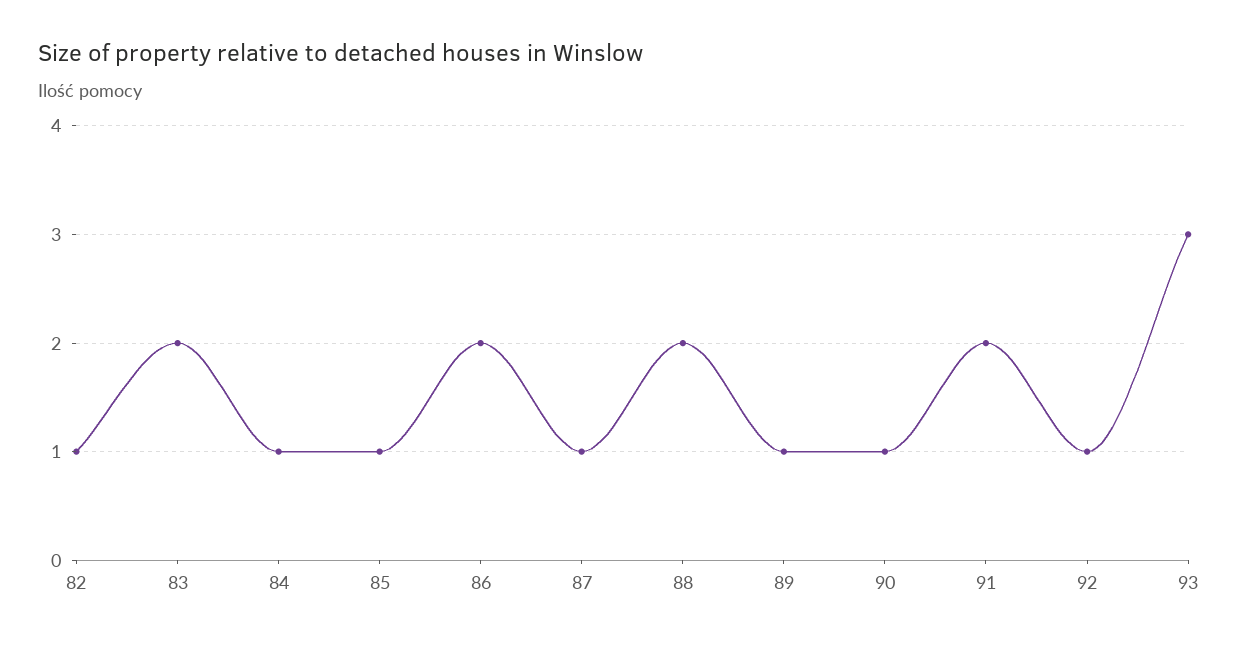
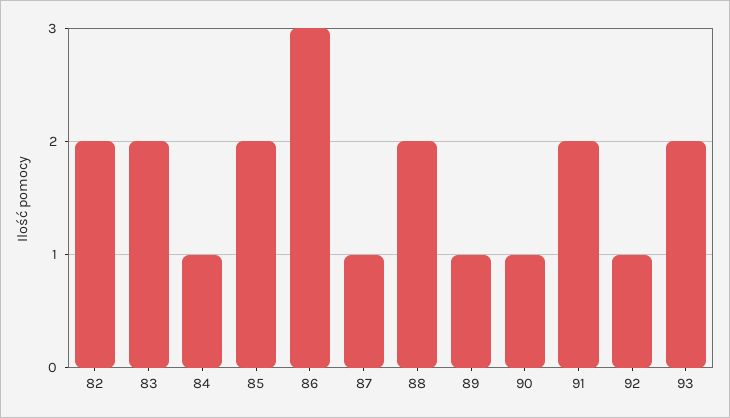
  {
-   "82": 1,
+   "82": 2,
    "83": 2,
    "84": 1,
-   "85": 1,
+   "85": 2,
-   "86": 2,
+   "86": 3,
    "87": 1,
    "88": 2,
    "89": 1,
    "90": 1,
    "91": 2,
    "92": 1,
-   "93": 3
+   "93": 2
  }

